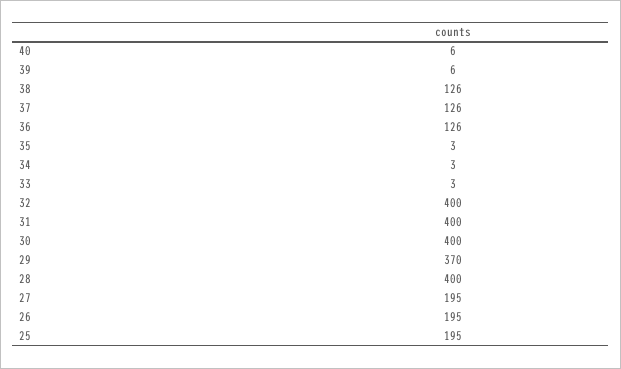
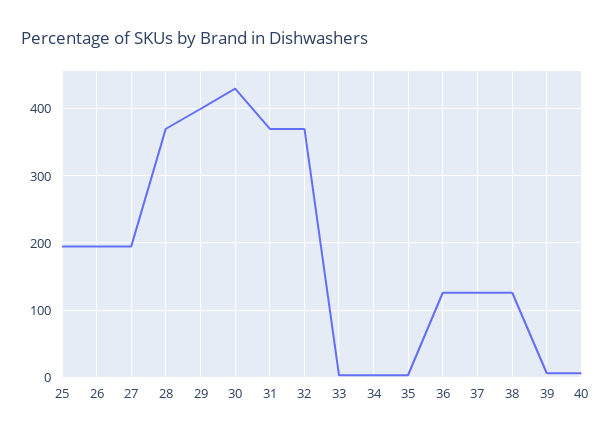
  {
    "40": 6,
    "39": 6,
    "38": 126,
    "37": 126,
    "36": 126,
    "35": 3,
    "34": 3,
    "33": 3,
-   "32": 400,
+   "32": 370,
-   "31": 400,
+   "31": 370,
-   "30": 400,
+   "30": 430,
-   "29": 370,
+   "29": 400,
-   "28": 400,
+   "28": 370,
    "27": 195,
    "26": 195,
    "25": 195
  }

